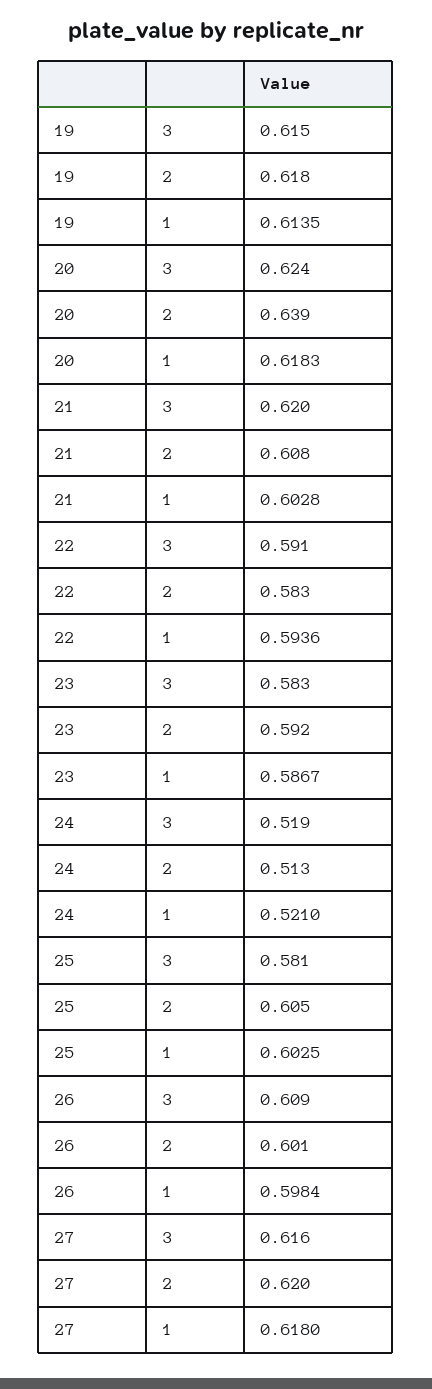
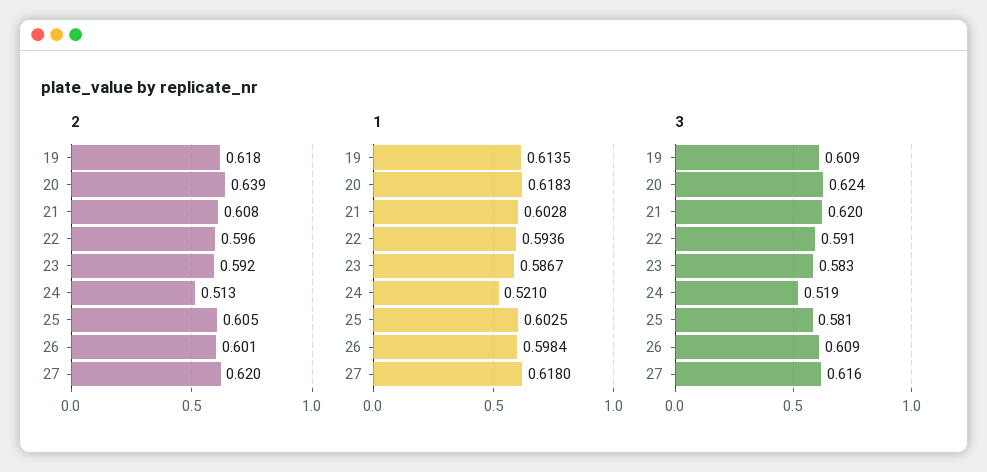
  {
    "3": {
-     "19": 0.615,
+     "19": 0.609,
      "20": 0.624,
      "21": 0.62,
      "22": 0.591,
      "23": 0.583,
      "24": 0.519,
      "25": 0.581,
      "26": 0.609,
      "27": 0.616
    },
    "2": {
      "19": 0.618,
      "20": 0.639,
      "21": 0.608,
-     "22": 0.583,
+     "22": 0.596,
      "23": 0.592,
      "24": 0.513,
      "25": 0.605,
      "26": 0.601,
      "27": 0.62
    },
    "1": {
      "19": 0.6135,
      "20": 0.6183,
      "21": 0.6028,
      "22": 0.5936,
      "23": 0.5867,
      "24": 0.521,
      "25": 0.6025,
      "26": 0.5984,
      "27": 0.618
    }
  }

